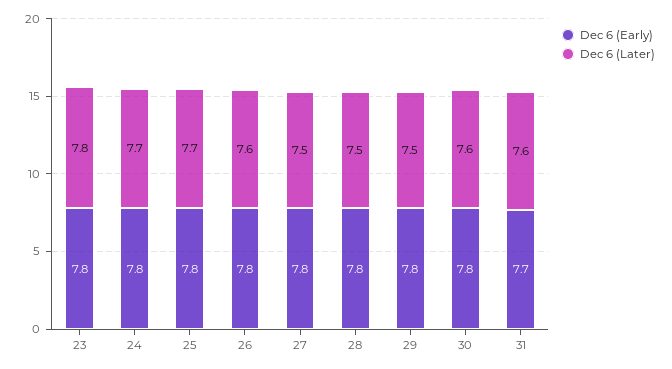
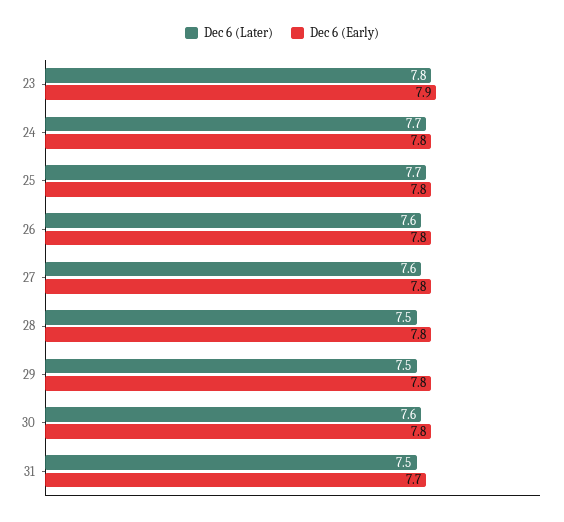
  {
    "Dec 6 (Early)": {
-     "23": 7.8,
+     "23": 7.9,
      "24": 7.8,
      "25": 7.8,
      "26": 7.8,
      "27": 7.8,
      "28": 7.8,
      "29": 7.8,
      "30": 7.8,
      "31": 7.7
    },
    "Dec 6 (Later)": {
      "23": 7.8,
      "24": 7.7,
      "25": 7.7,
      "26": 7.6,
-     "27": 7.5,
+     "27": 7.6,
      "28": 7.5,
      "29": 7.5,
      "30": 7.6,
-     "31": 7.6
+     "31": 7.5
    }
  }

